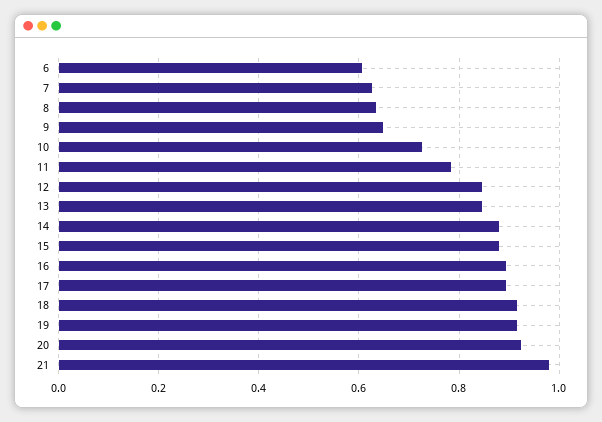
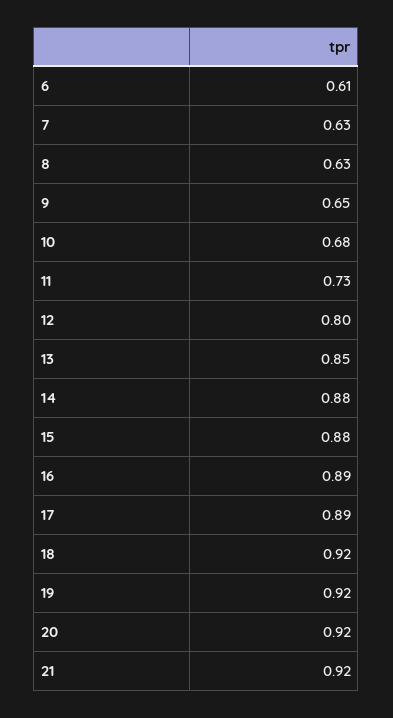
  {
    "6": 0.61,
    "7": 0.63,
    "8": 0.63,
    "9": 0.65,
-   "10": 0.72,
+   "10": 0.68,
-   "11": 0.78,
+   "11": 0.73,
-   "12": 0.84,
+   "12": 0.8,
    "13": 0.85,
    "14": 0.88,
    "15": 0.88,
    "16": 0.89,
    "17": 0.89,
    "18": 0.92,
    "19": 0.92,
    "20": 0.92,
-   "21": 0.98
+   "21": 0.92
  }

